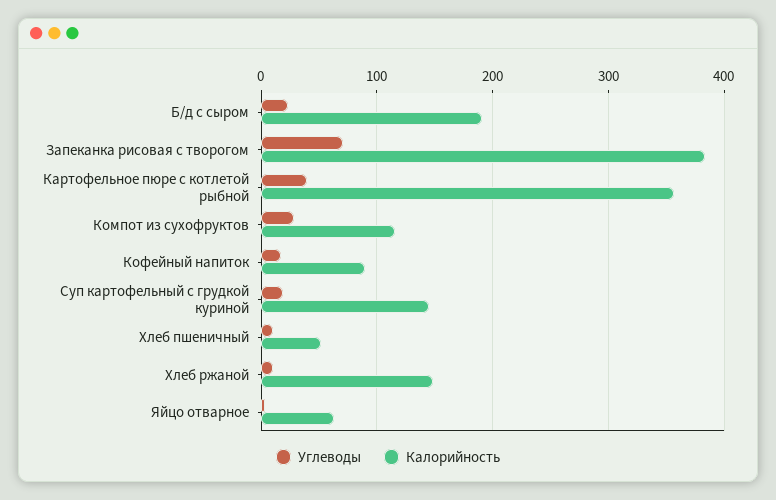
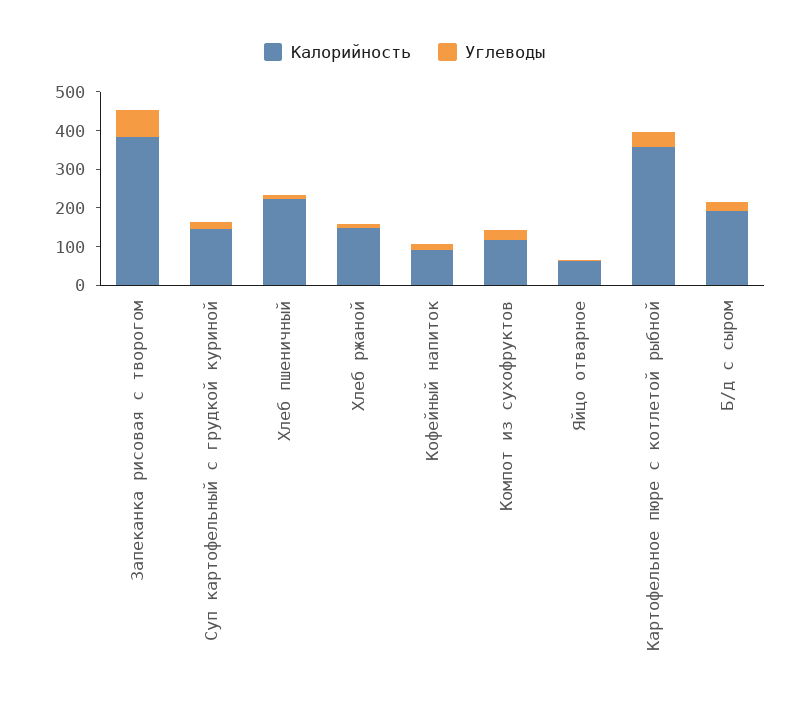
  {
    "Углеводы": {
      "Б/д с сыром": 20,
      "Запеканка рисовая с творогом": 70,
      "Картофельное пюре с котлетой рыбной": 40,
      "Компот из сухофруктов": 30,
      "Кофейный напиток": 20,
      "Суп картофельный с грудкой куриной": 20,
      "Хлеб пшеничный": 10,
      "Хлеб ржаной": 10,
      "Яйцо отварное": 0
    },
    "Калорийность": {
      "Б/д с сыром": 190,
      "Запеканка рисовая с творогом": 380,
      "Картофельное пюре с котлетой рыбной": 360,
      "Компот из сухофруктов": 120,
      "Кофейный напиток": 90,
      "Суп картофельный с грудкой куриной": 150,
-     "Хлеб пшеничный": 50,
+     "Хлеб пшеничный": 225,
      "Хлеб ржаной": 150,
      "Яйцо отварное": 60
    }
  }

